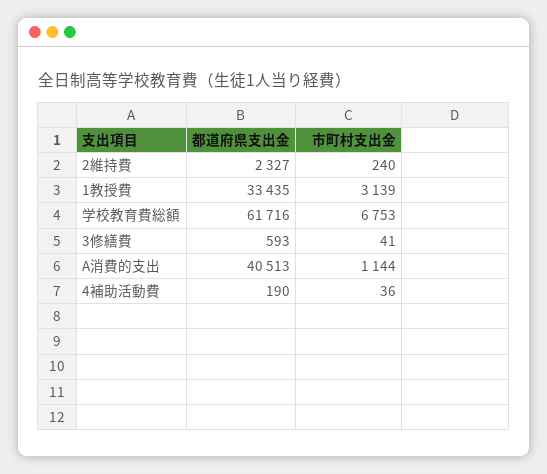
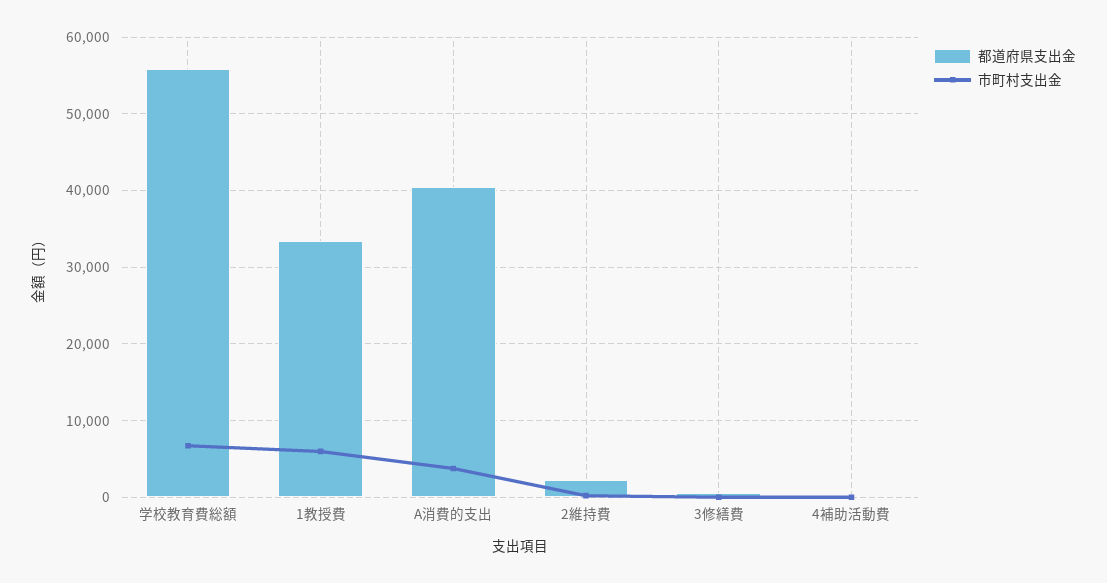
  {
    "都道府県支出金": {
      "2維持費": 2327,
      "1教授費": 33435,
-     "学校教育費総額": 61716,
+     "学校教育費総額": 56000,
      "3修繕費": 593,
      "A消費的支出": 40513,
      "4補助活動費": 190
    },
    "市町村支出金": {
      "2維持費": 240,
-     "1教授費": 3139,
+     "1教授費": 6000,
      "学校教育費総額": 6753,
      "3修繕費": 41,
-     "A消費的支出": 1144,
+     "A消費的支出": 4000,
      "4補助活動費": 36
    }
  }

